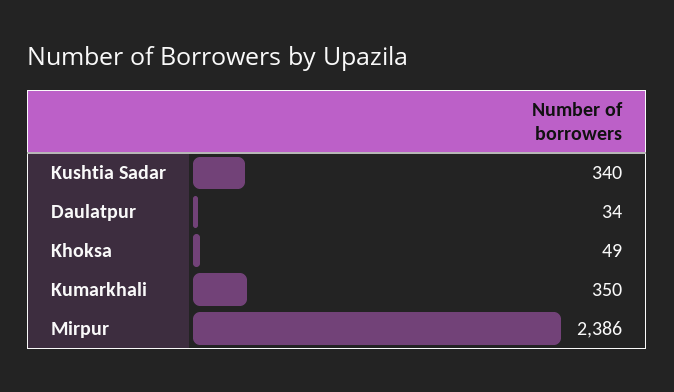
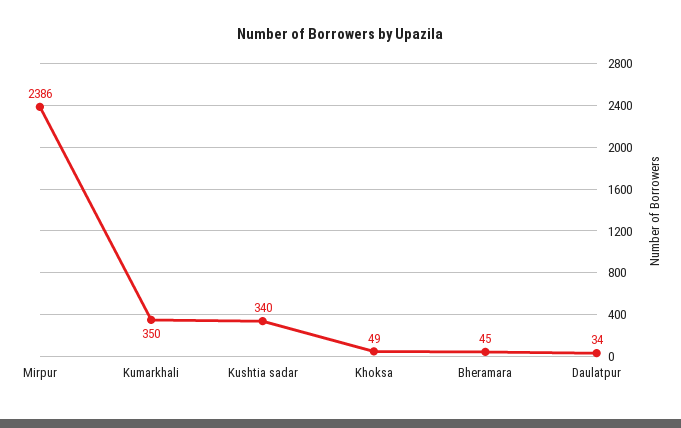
  {
    "Kushtia Sadar": 340,
    "Daulatpur": 34,
    "Khoksa": 49,
    "Kumarkhali": 350,
-   "Mirpur": 2386
+   "Mirpur": 2386,
+   "Bheramara": 45
  }

